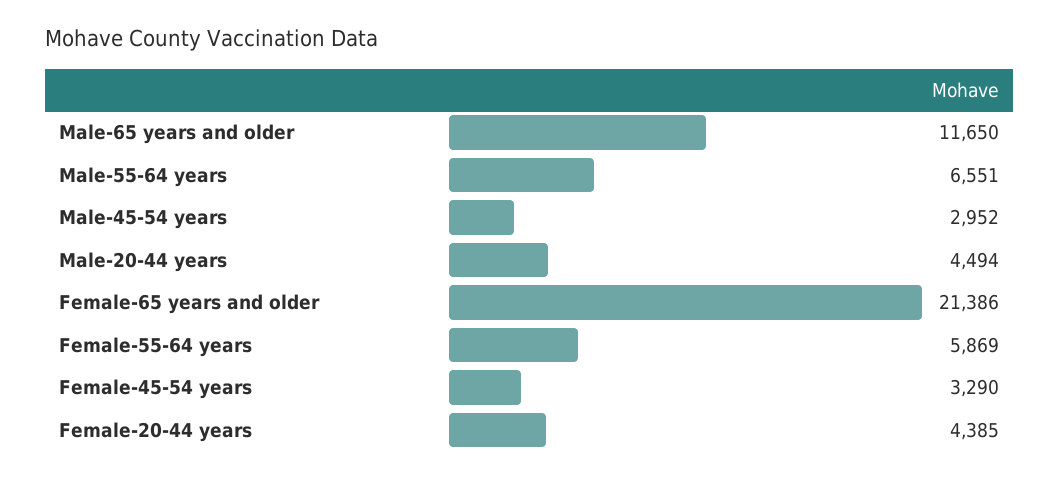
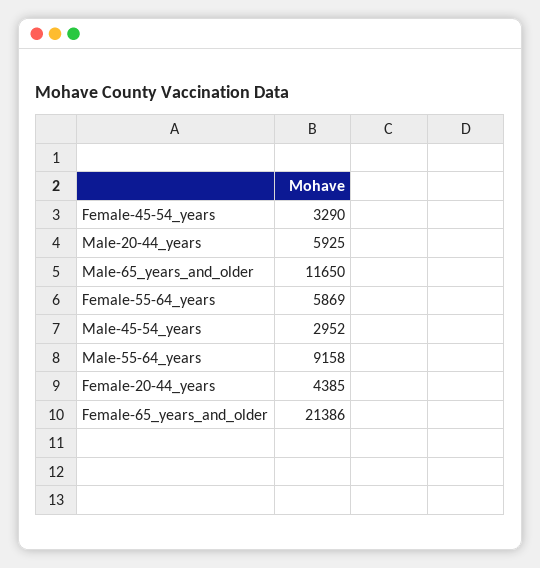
  {
    "Male-65 years and older": 11650,
-   "Male-55-64 years": 6551,
+   "Male-55-64 years": 9158,
    "Male-45-54 years": 2952,
-   "Male-20-44 years": 4494,
+   "Male-20-44 years": 5925,
    "Female-65 years and older": 21386,
    "Female-55-64 years": 5869,
    "Female-45-54 years": 3290,
    "Female-20-44 years": 4385
  }

